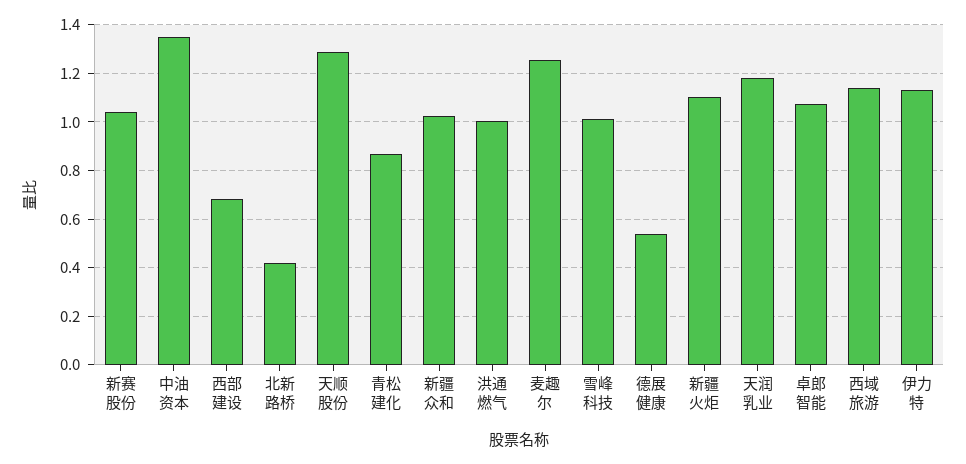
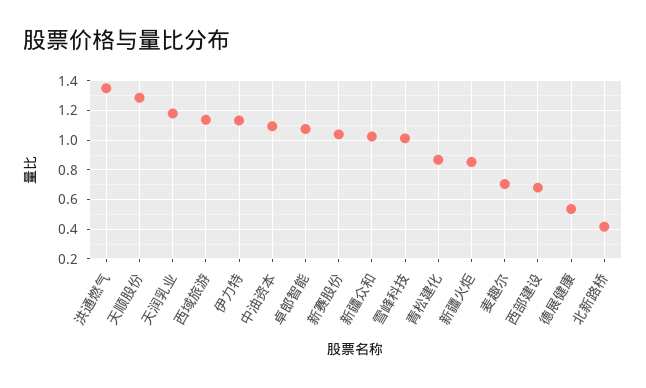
  {
    "新赛股份": 1.05,
-   "中油资本": 1.35,
+   "中油资本": 1.1,
    "西部建设": 0.675,
    "北新路桥": 0.425,
    "天顺股份": 1.275,
    "青松建化": 0.875,
    "新疆众和": 1.025,
-   "洪通燃气": 1,
+   "洪通燃气": 1.35,
-   "麦趣尔": 1.25,
+   "麦趣尔": 0.7,
    "雪峰科技": 1.025,
    "德展健康": 0.525,
-   "新疆火炬": 1.1,
+   "新疆火炬": 0.85,
    "天润乳业": 1.175,
    "卓郎智能": 1.075,
    "西域旅游": 1.15,
    "伊力特": 1.125
  }

